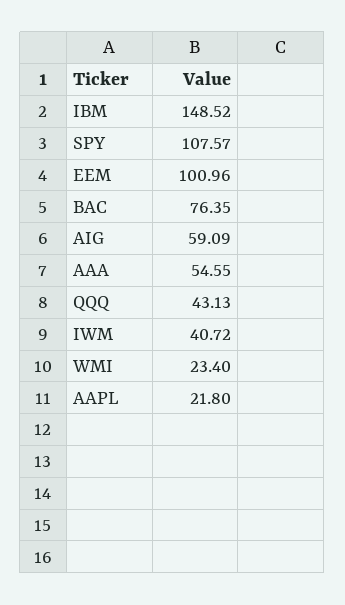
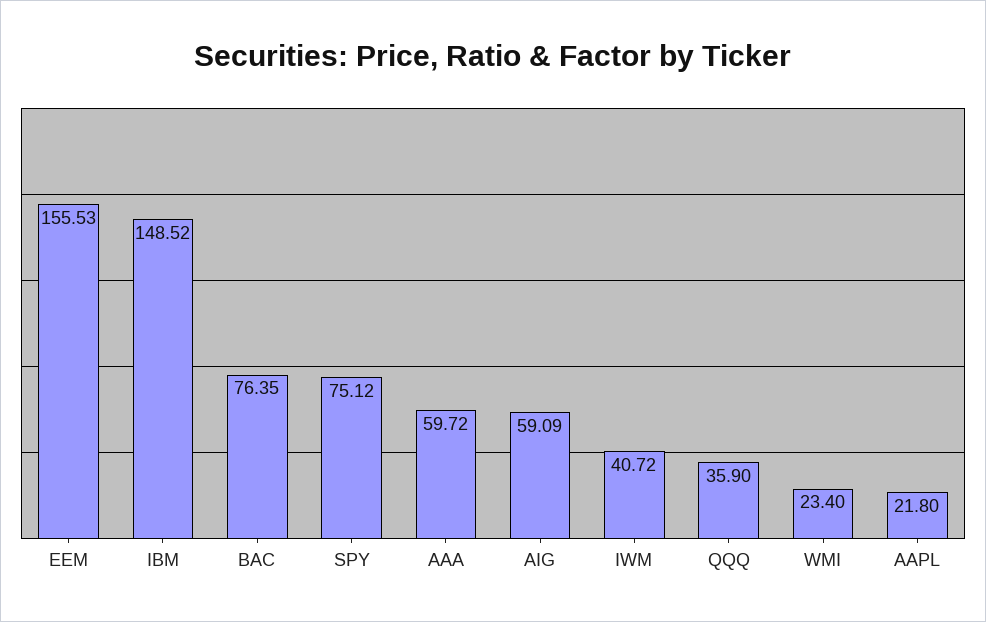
  {
    "IBM": 148.52,
-   "SPY": 107.57,
+   "SPY": 75.12,
-   "EEM": 100.96,
+   "EEM": 155.53,
    "BAC": 76.35,
    "AIG": 59.09,
-   "AAA": 54.55,
+   "AAA": 59.72,
-   "QQQ": 43.13,
+   "QQQ": 35.9,
    "IWM": 40.72,
    "WMI": 23.4,
    "AAPL": 21.8
  }

